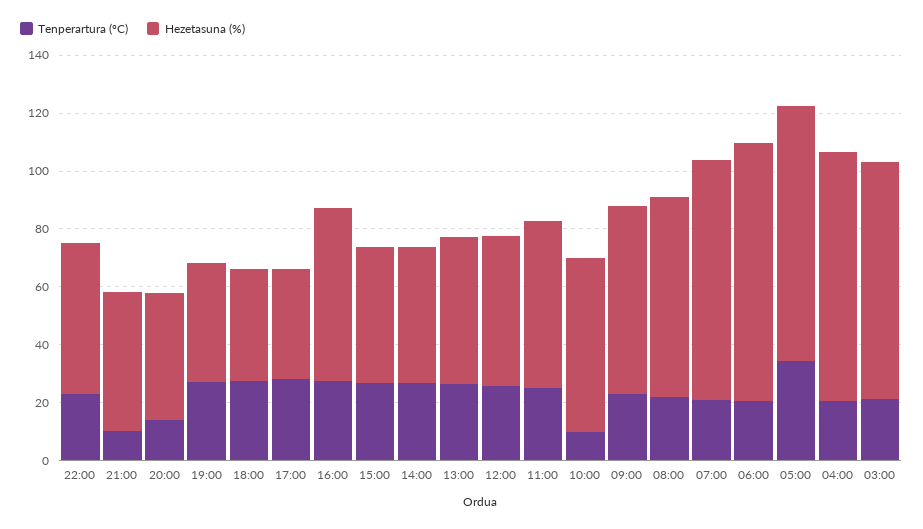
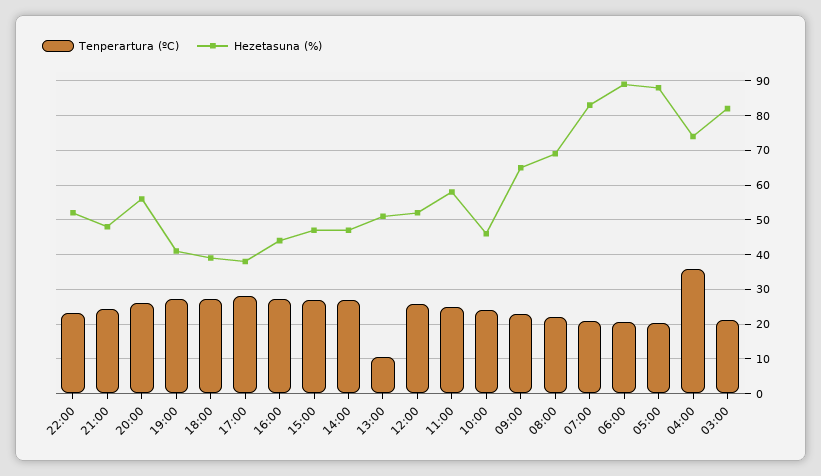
  {
    "Tenperartura (ºC)": {
      "22:00": 24,
-     "21:00": 10,
+     "21:00": 24,
-     "20:00": 15,
+     "20:00": 26,
      "19:00": 28,
      "18:00": 28,
      "17:00": 28,
      "16:00": 28,
      "15:00": 26,
      "14:00": 26,
-     "13:00": 25,
+     "13:00": 10,
      "12:00": 26,
      "11:00": 24,
-     "10:00": 10,
+     "10:00": 24,
      "09:00": 22,
      "08:00": 22,
      "07:00": 20,
      "06:00": 20,
-     "05:00": 35,
+     "05:00": 20,
-     "04:00": 20,
+     "04:00": 36,
      "03:00": 22
    },
    "Hezetasuna (%)": {
      "22:00": 52,
      "21:00": 48,
-     "20:00": 45,
+     "20:00": 56,
      "19:00": 42,
      "18:00": 40,
      "17:00": 38,
-     "16:00": 60,
+     "16:00": 44,
      "15:00": 48,
      "14:00": 48,
      "13:00": 52,
      "12:00": 52,
      "11:00": 58,
-     "10:00": 60,
+     "10:00": 46,
      "09:00": 66,
      "08:00": 70,
      "07:00": 84,
      "06:00": 90,
      "05:00": 88,
-     "04:00": 85,
+     "04:00": 74,
      "03:00": 82
    }
  }

